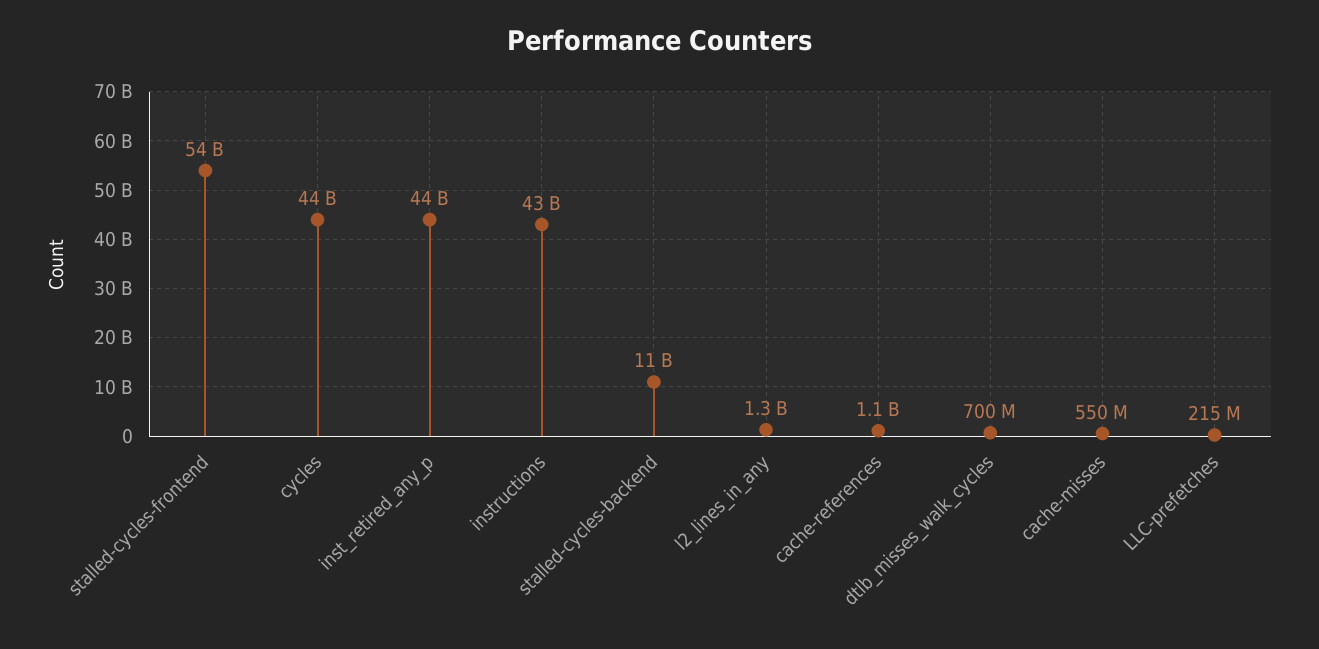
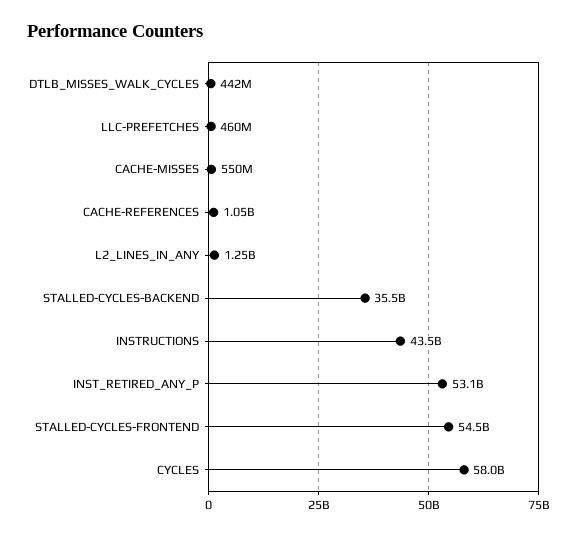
  {
    "stalled-cycles-frontend": 54500000000,
-   "cycles": 44000000000,
+   "cycles": 58000000000,
-   "inst_retired_any_p": 44000000000,
+   "inst_retired_any_p": 53100000000,
    "instructions": 43500000000,
-   "stalled-cycles-backend": 11000000000,
+   "stalled-cycles-backend": 35500000000,
    "l2_lines_in_any": 1250000000,
    "cache-references": 1050000000,
-   "dtlb_misses_walk_cycles": 700000000,
+   "dtlb_misses_walk_cycles": 442000000,
    "cache-misses": 550000000,
-   "LLC-prefetches": 215000000
+   "LLC-prefetches": 460000000
  }

